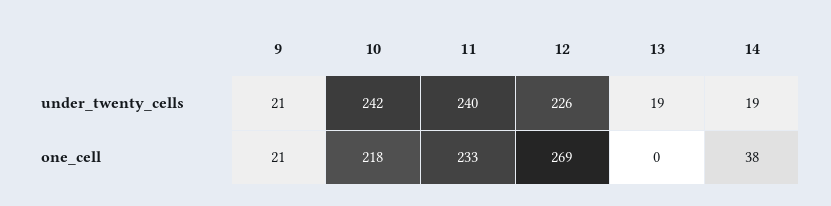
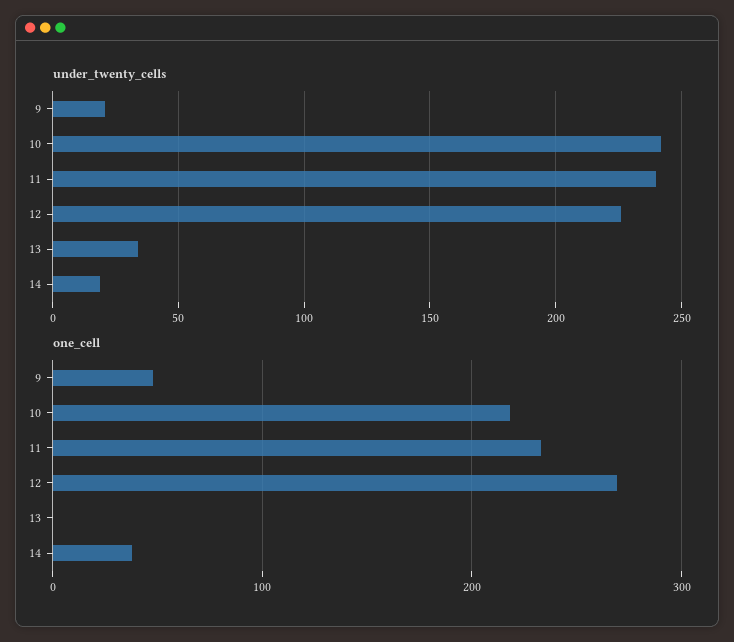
  {
    "under_twenty_cells": {
      "9": 21,
      "10": 242,
      "11": 240,
      "12": 226,
-     "13": 19,
+     "13": 35,
      "14": 19
    },
    "one_cell": {
-     "9": 21,
+     "9": 50,
      "10": 218,
      "11": 233,
      "12": 269,
      "13": 0,
      "14": 38
    }
  }

